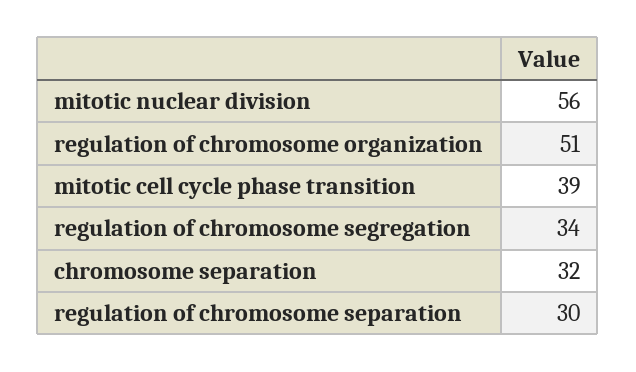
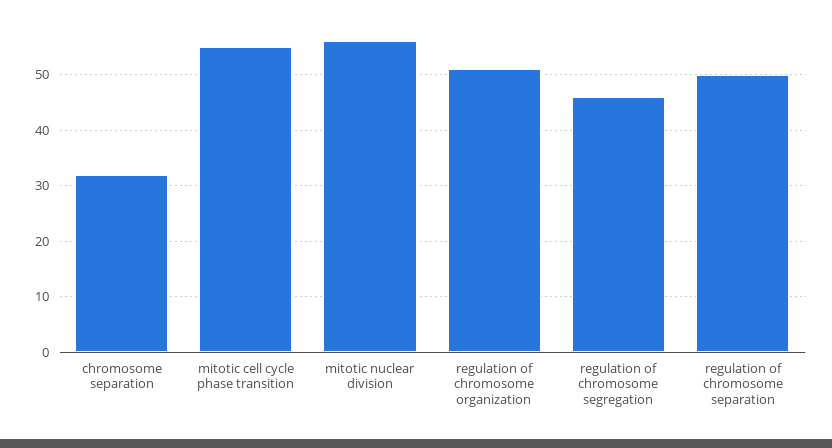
  {
    "mitotic nuclear division": 56,
    "regulation of chromosome organization": 51,
-   "mitotic cell cycle phase transition": 39,
+   "mitotic cell cycle phase transition": 55,
-   "regulation of chromosome segregation": 34,
+   "regulation of chromosome segregation": 45,
    "chromosome separation": 32,
-   "regulation of chromosome separation": 30
+   "regulation of chromosome separation": 50
  }

